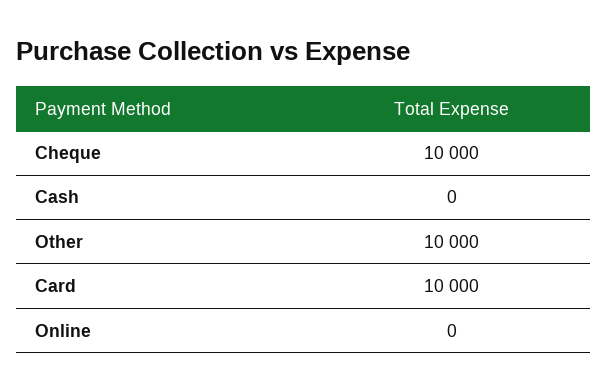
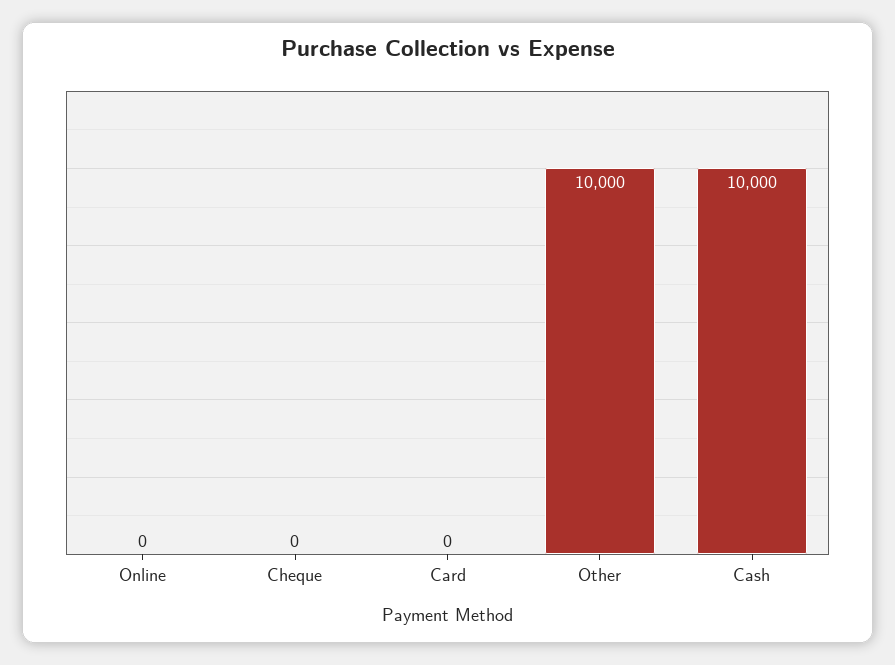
  {
-   "Cheque": 10000,
+   "Cheque": 0,
-   "Cash": 0,
+   "Cash": 10000,
    "Other": 10000,
-   "Card": 10000,
+   "Card": 0,
    "Online": 0
  }

